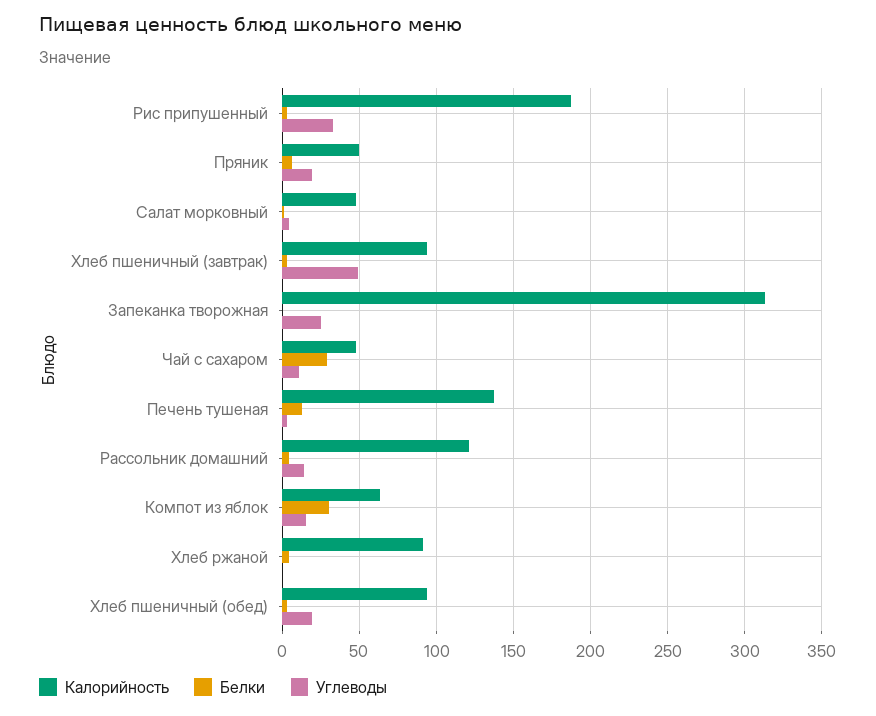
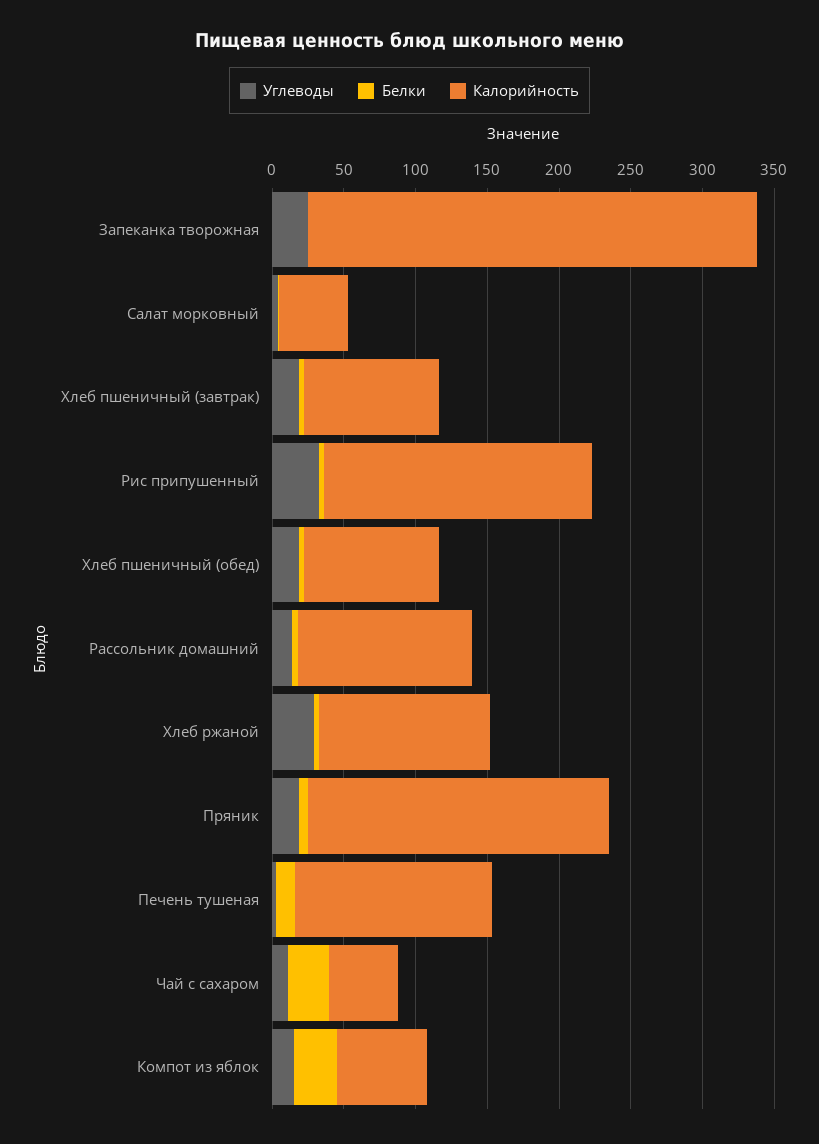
  {
    "Калорийность": {
      "Рис припушенный": 185,
-     "Пряник": 50,
+     "Пряник": 210,
      "Салат морковный": 50,
      "Хлеб пшеничный (завтрак)": 95,
      "Запеканка творожная": 315,
      "Чай с сахаром": 50,
      "Печень тушеная": 135,
      "Рассольник домашний": 120,
      "Компот из яблок": 65,
-     "Хлеб ржаной": 90,
+     "Хлеб ржаной": 120,
      "Хлеб пшеничный (обед)": 95
    },
    "Белки": {
      "Рис припушенный": 5,
      "Пряник": 5,
      "Салат морковный": 0,
      "Хлеб пшеничный (завтрак)": 5,
      "Запеканка творожная": 0,
      "Чай с сахаром": 30,
      "Печень тушеная": 15,
      "Рассольник домашний": 5,
      "Компот из яблок": 30,
      "Хлеб ржаной": 5,
      "Хлеб пшеничный (обед)": 5
    },
    "Углеводы": {
      "Рис припушенный": 35,
      "Пряник": 20,
      "Салат морковный": 5,
-     "Хлеб пшеничный (завтрак)": 50,
+     "Хлеб пшеничный (завтрак)": 20,
      "Запеканка творожная": 25,
      "Чай с сахаром": 10,
      "Печень тушеная": 5,
      "Рассольник домашний": 15,
      "Компот из яблок": 15,
-     "Хлеб ржаной": 0,
+     "Хлеб ржаной": 30,
      "Хлеб пшеничный (обед)": 20
    }
  }

